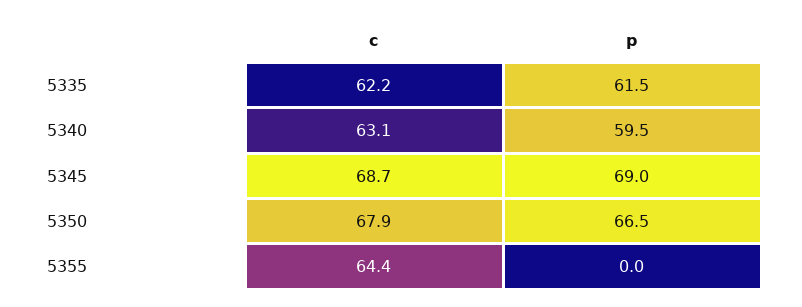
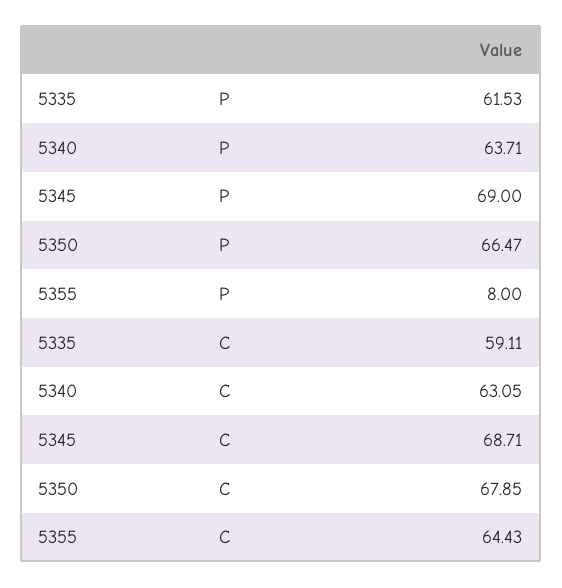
  {
    "c": {
-     "5335": 62.2,
+     "5335": 59.11,
      "5340": 63.05,
      "5345": 68.71,
      "5350": 67.85,
      "5355": 64.43
    },
    "p": {
      "5335": 61.53,
-     "5340": 59.5,
+     "5340": 63.71,
      "5345": 69,
      "5350": 66.47,
-     "5355": 0
+     "5355": 8
    }
  }

